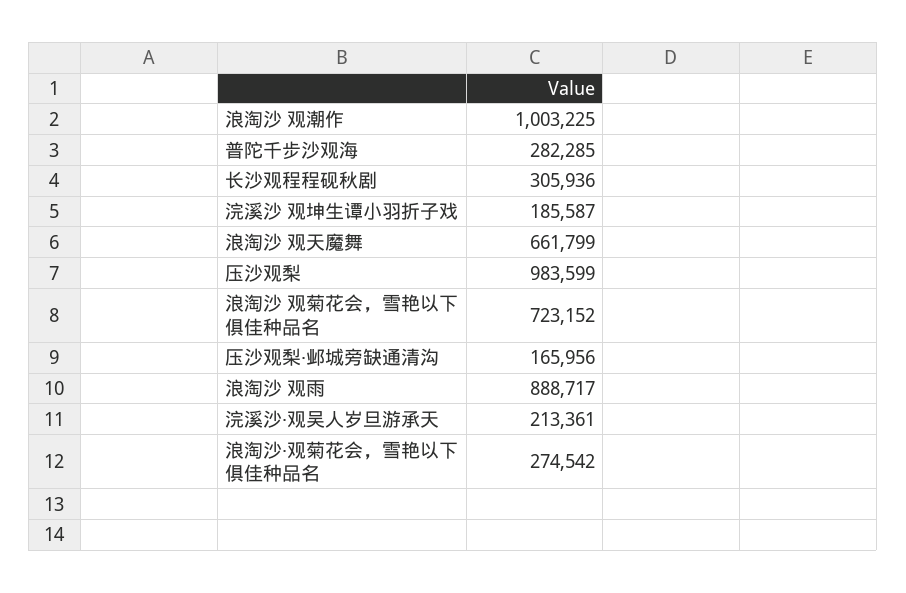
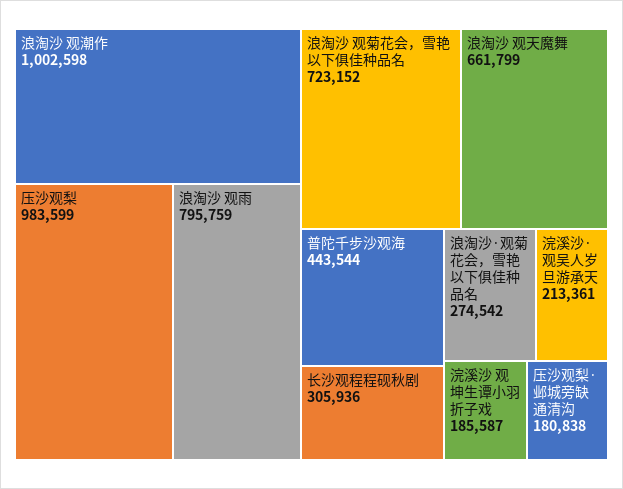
  {
-   "浪淘沙 观潮作": 1003225,
+   "浪淘沙 观潮作": 1002598,
-   "普陀千步沙观海": 282285,
+   "普陀千步沙观海": 443544,
    "长沙观程程砚秋剧": 305936,
    "浣溪沙 观坤生谭小羽折子戏": 185587,
    "浪淘沙 观天魔舞": 661799,
    "压沙观梨": 983599,
    "浪淘沙 观菊花会，雪艳以下俱佳种品名": 723152,
-   "压沙观梨·邺城旁缺通清沟": 165956,
+   "压沙观梨·邺城旁缺通清沟": 180838,
-   "浪淘沙 观雨": 888717,
+   "浪淘沙 观雨": 795759,
    "浣溪沙·观吴人岁旦游承天": 213361,
    "浪淘沙·观菊花会，雪艳以下俱佳种品名": 274542
  }

